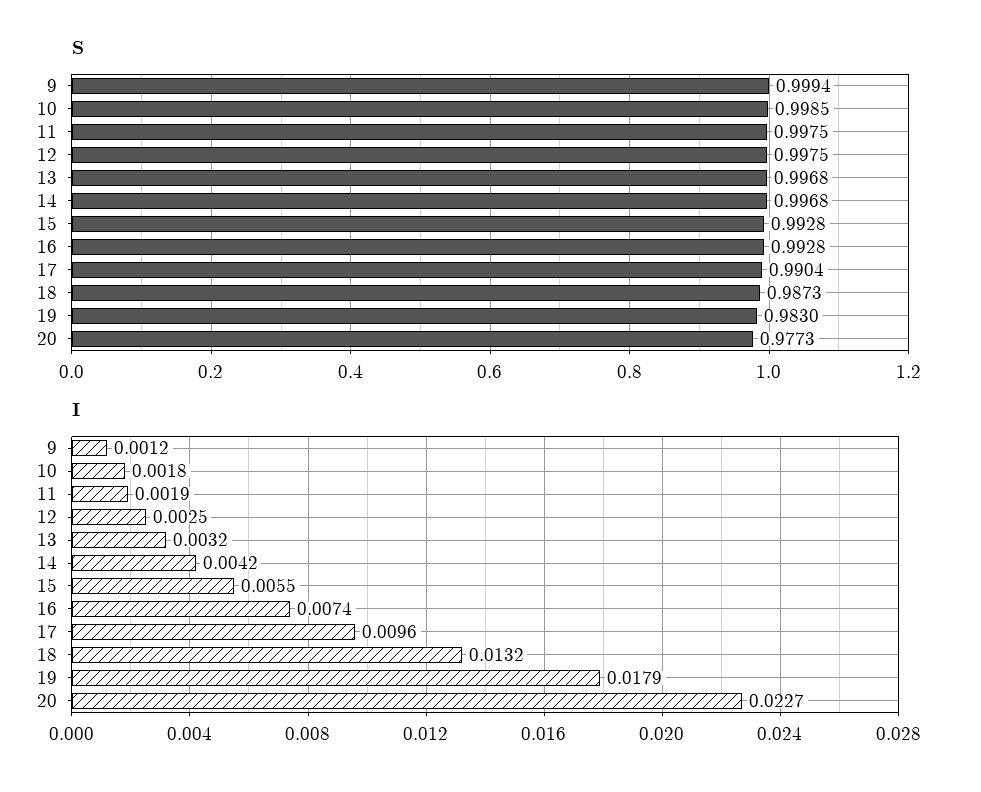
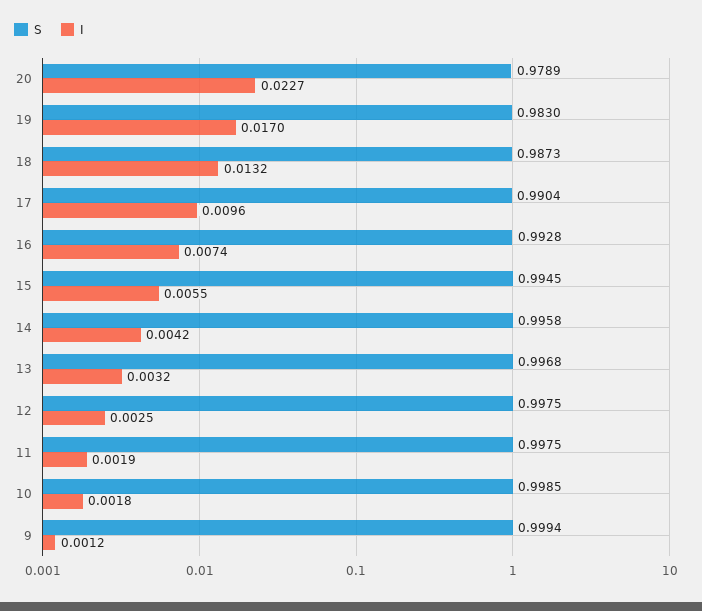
  {
    "S": {
      "9": 0.9994,
      "10": 0.9985,
      "11": 0.9975,
      "12": 0.9975,
      "13": 0.9968,
-     "14": 0.9968,
+     "14": 0.9958,
-     "15": 0.9928,
+     "15": 0.9945,
      "16": 0.9928,
      "17": 0.9904,
      "18": 0.9873,
      "19": 0.983,
-     "20": 0.9773
+     "20": 0.9789
    },
    "I": {
      "9": 0.0012,
      "10": 0.0018,
      "11": 0.0019,
      "12": 0.0025,
      "13": 0.0032,
      "14": 0.0042,
      "15": 0.0055,
      "16": 0.0074,
      "17": 0.0096,
      "18": 0.0132,
-     "19": 0.0179,
+     "19": 0.017,
      "20": 0.0227
    }
  }

